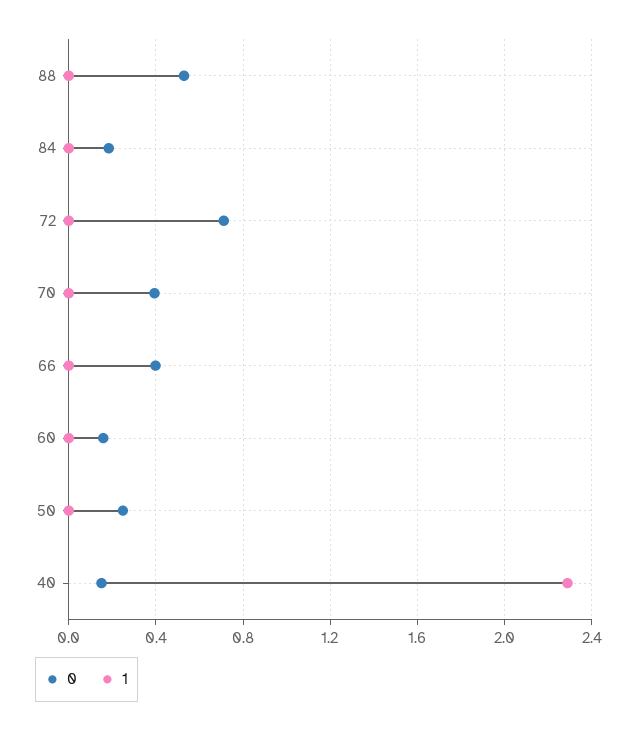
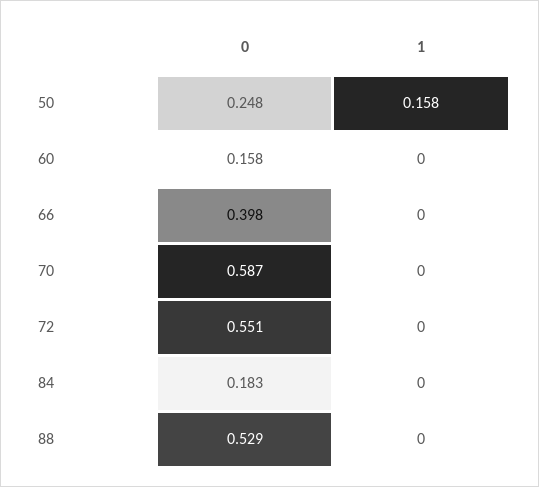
  {
    "0": {
      "88": 0.529,
      "84": 0.183,
-     "72": 0.7,
+     "72": 0.551,
-     "70": 0.4,
+     "70": 0.587,
      "66": 0.398,
      "60": 0.158,
-     "50": 0.248,
+     "50": 0.248
-     "40": 0.15
    },
    "1": {
      "88": 0,
      "84": 0,
      "72": 0,
      "70": 0,
      "66": 0,
      "60": 0,
-     "50": 0,
+     "50": 0.158
-     "40": 2.3
    }
  }

